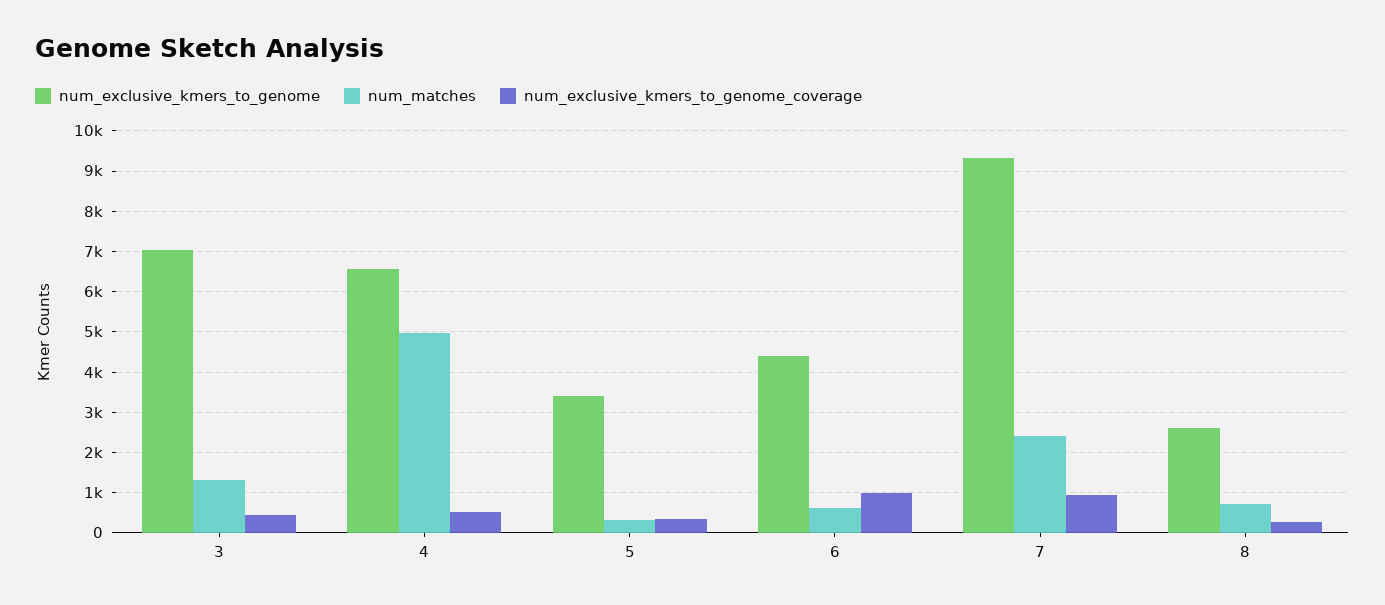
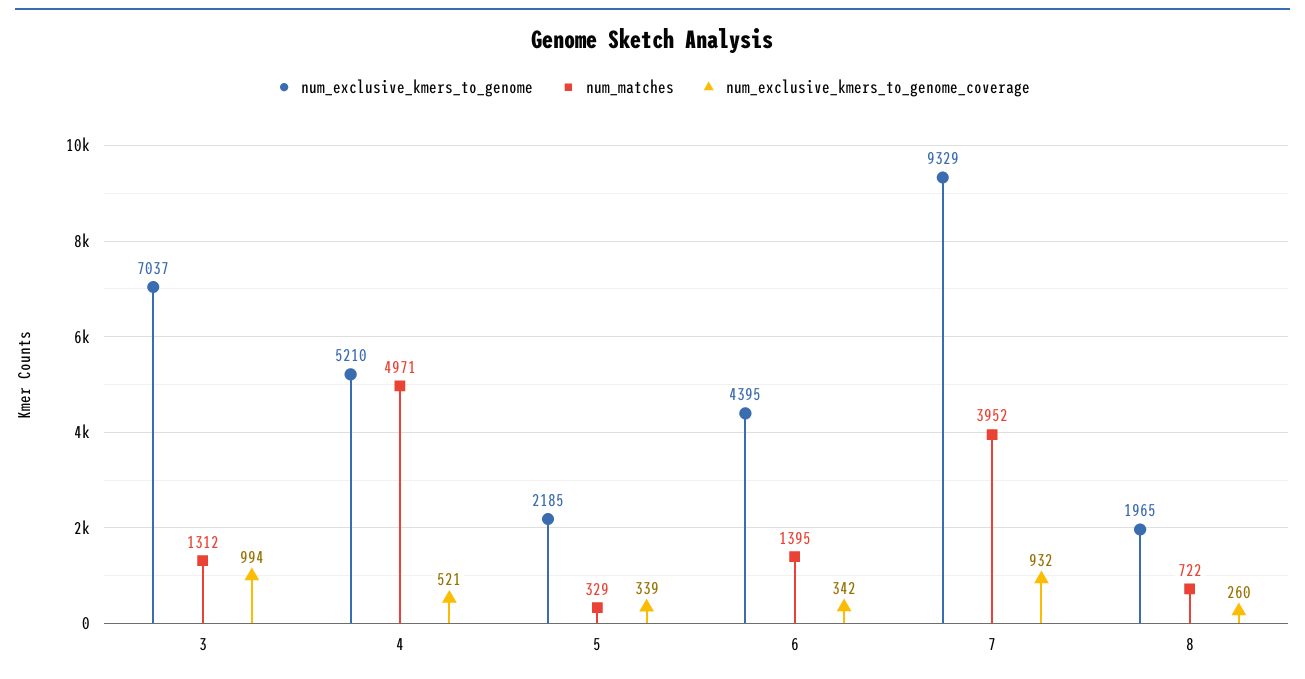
  {
    "num_exclusive_kmers_to_genome": {
      "3": 7037,
-     "4": 6600,
+     "4": 5210,
-     "5": 3400,
+     "5": 2185,
      "6": 4395,
      "7": 9329,
-     "8": 2600
+     "8": 1965
    },
    "num_matches": {
      "3": 1312,
      "4": 4971,
      "5": 329,
-     "6": 600,
+     "6": 1395,
-     "7": 2400,
+     "7": 3952,
      "8": 722
    },
    "num_exclusive_kmers_to_genome_coverage": {
-     "3": 400,
+     "3": 994,
      "4": 521,
      "5": 339,
-     "6": 1000,
+     "6": 342,
      "7": 932,
      "8": 260
    }
  }

